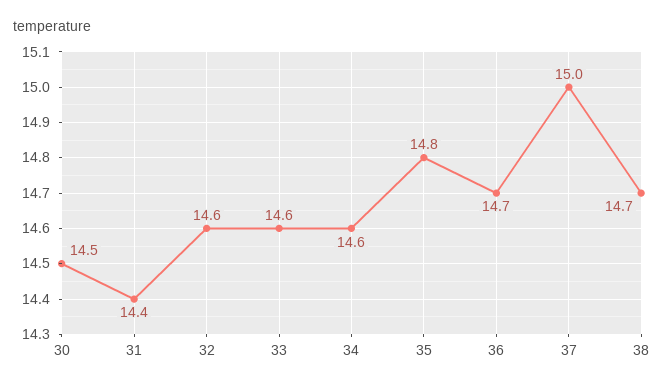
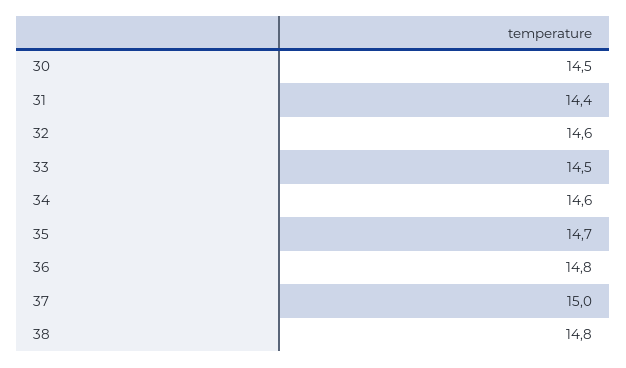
  {
    "30": 14.5,
    "31": 14.4,
    "32": 14.6,
-   "33": 14.6,
+   "33": 14.5,
    "34": 14.6,
-   "35": 14.8,
+   "35": 14.7,
-   "36": 14.7,
+   "36": 14.8,
    "37": 15,
-   "38": 14.7
+   "38": 14.8
  }

